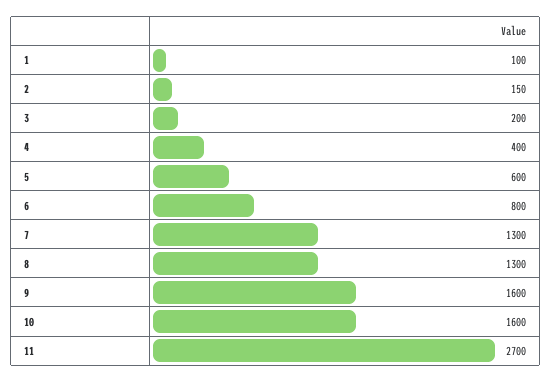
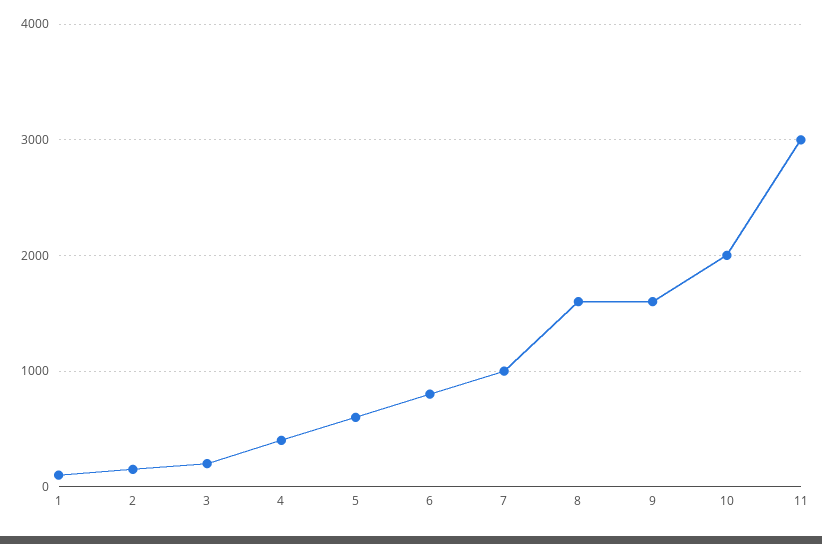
  {
    "1": 100,
    "2": 150,
    "3": 200,
    "4": 400,
    "5": 600,
    "6": 800,
-   "7": 1300,
+   "7": 1000,
-   "8": 1300,
+   "8": 1600,
    "9": 1600,
-   "10": 1600,
+   "10": 2000,
-   "11": 2700
+   "11": 3000
  }

